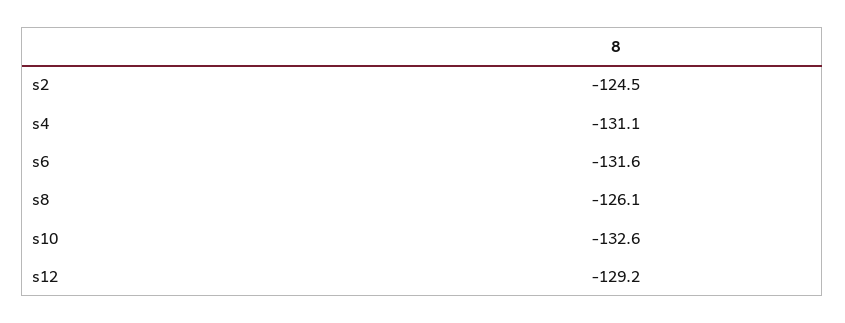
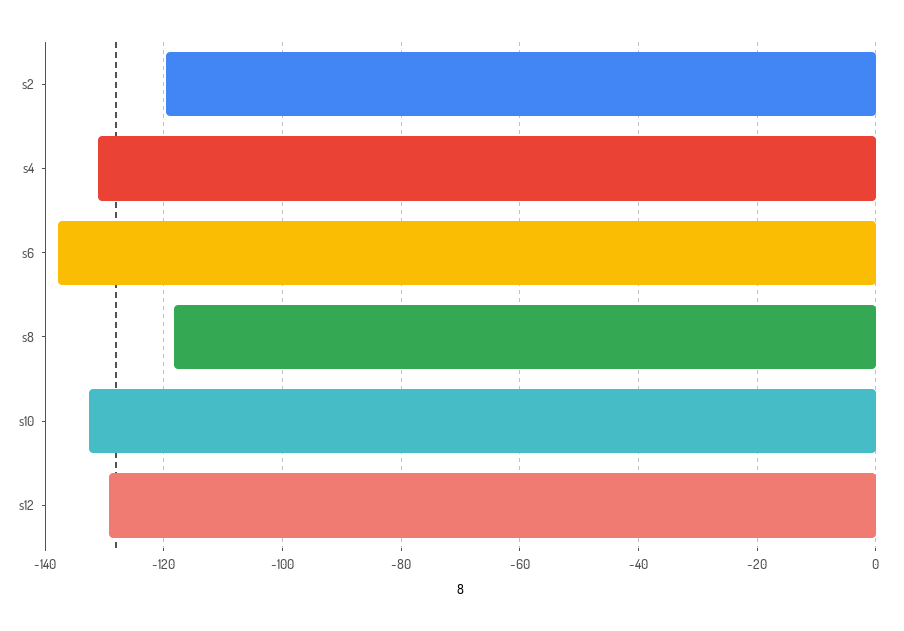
  {
-   "s2": -124.5,
+   "s2": -120,
    "s4": -131.1,
-   "s6": -131.6,
+   "s6": -138,
-   "s8": -126.1,
+   "s8": -118,
    "s10": -132.6,
    "s12": -129.2
  }

